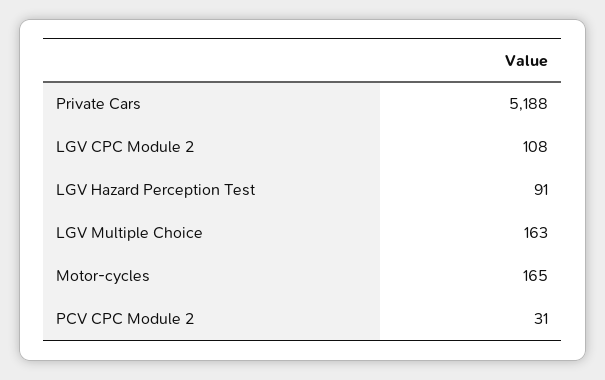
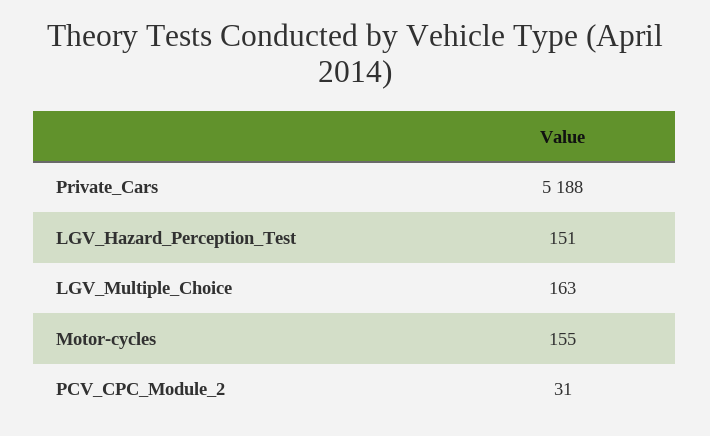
  {
    "Private Cars": 5188,
-   "LGV CPC Module 2": 108,
-   "LGV Hazard Perception Test": 91,
+   "LGV Hazard Perception Test": 151,
    "LGV Multiple Choice": 163,
-   "Motor-cycles": 165,
+   "Motor-cycles": 155,
    "PCV CPC Module 2": 31
  }

